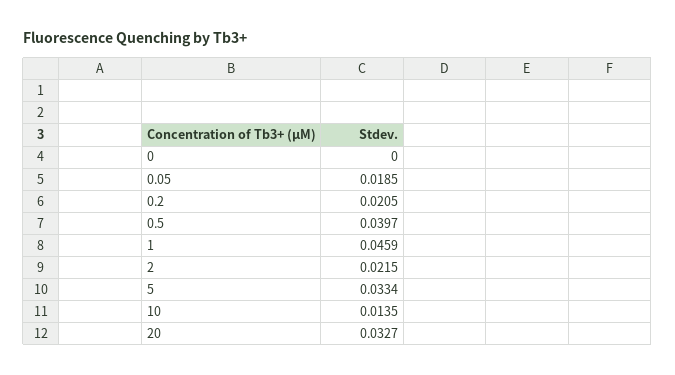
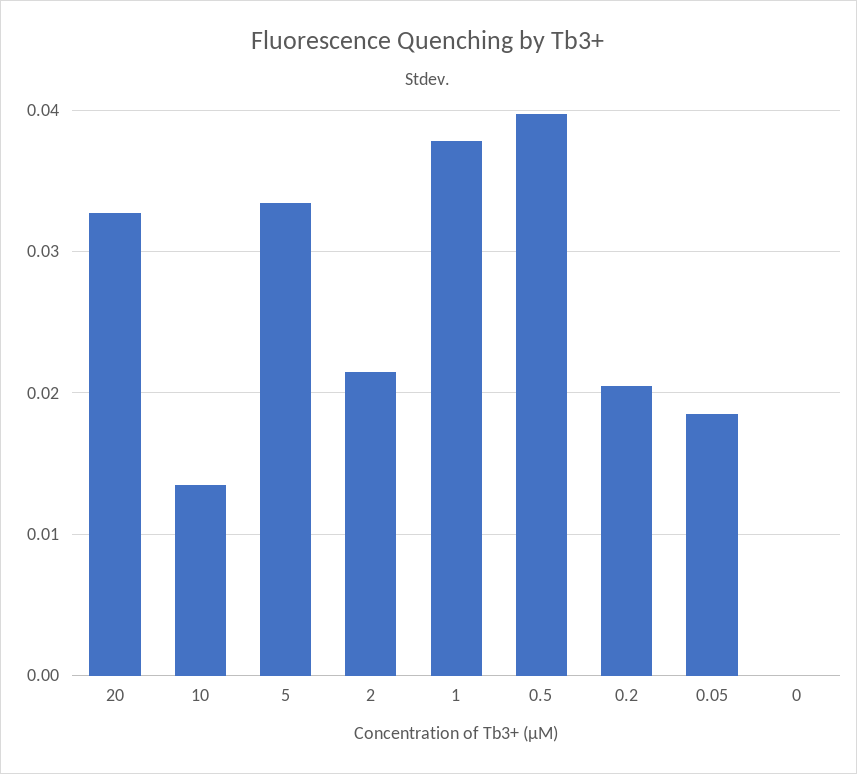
  {
    "0": 0,
    "0.05": 0.0185,
    "0.2": 0.0205,
    "0.5": 0.0397,
-   "1": 0.0459,
+   "1": 0.038,
    "2": 0.0215,
    "5": 0.0334,
    "10": 0.0135,
    "20": 0.0327
  }

